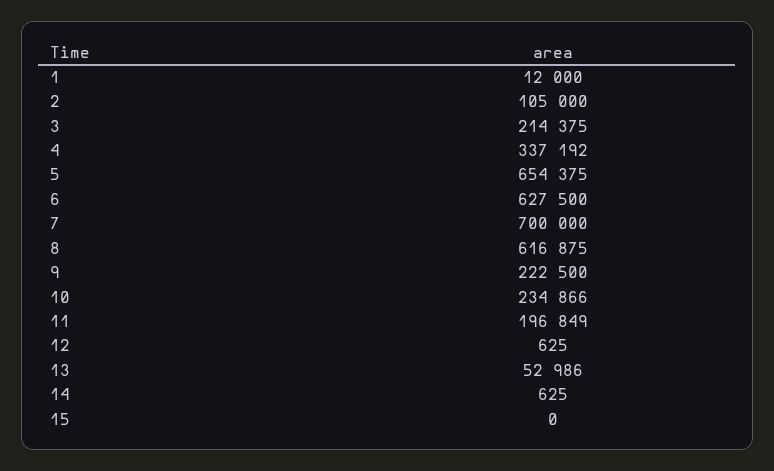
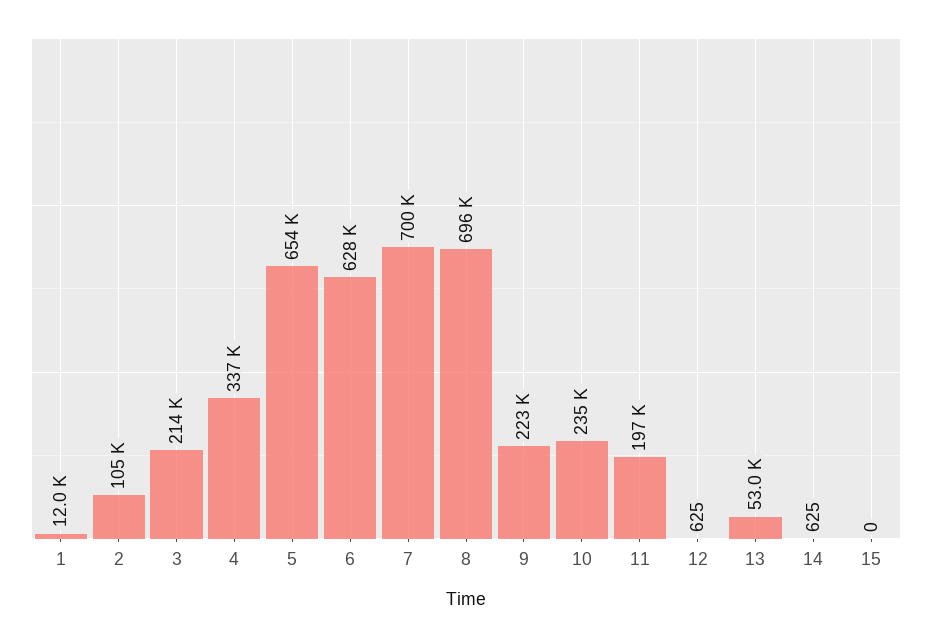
  {
    "1": 12000,
    "2": 105000,
    "3": 214375,
    "4": 337192,
    "5": 654375,
    "6": 627500,
    "7": 700000,
-   "8": 616875,
+   "8": 696000,
    "9": 222500,
    "10": 234866,
    "11": 196849,
    "12": 625,
    "13": 52986,
    "14": 625,
    "15": 0
  }

